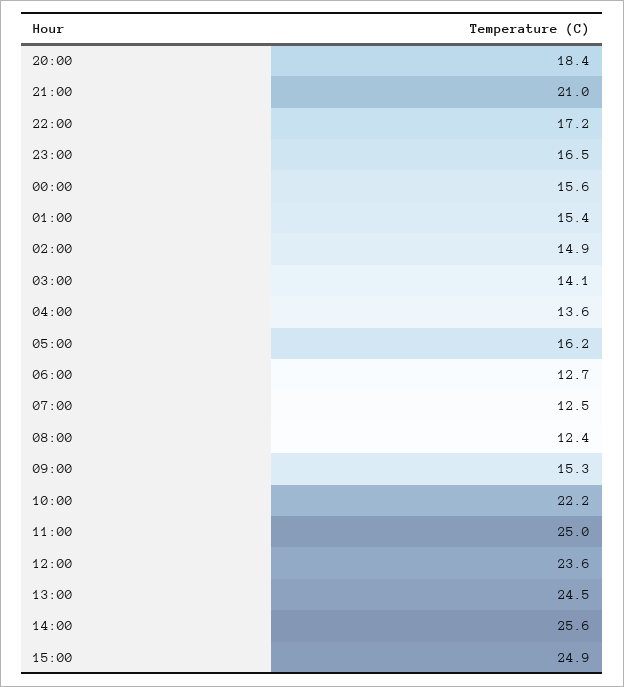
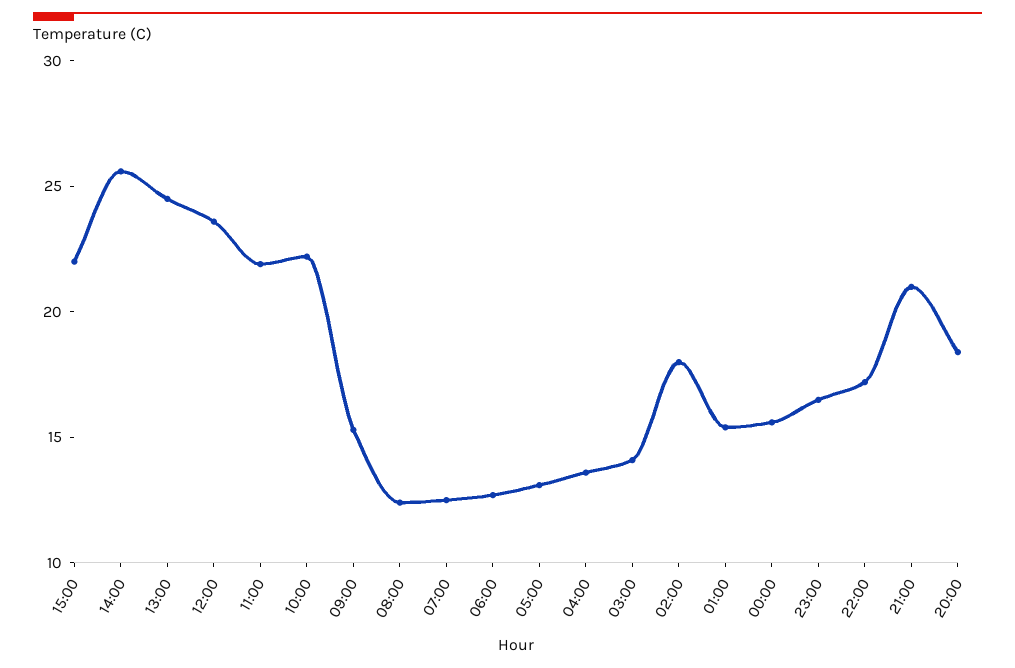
  {
    "20:00": 18.4,
    "21:00": 21,
    "22:00": 17.2,
    "23:00": 16.5,
    "00:00": 15.6,
    "01:00": 15.4,
-   "02:00": 14.9,
+   "02:00": 18,
    "03:00": 14.1,
    "04:00": 13.6,
-   "05:00": 16.2,
+   "05:00": 13,
    "06:00": 12.7,
    "07:00": 12.5,
    "08:00": 12.4,
    "09:00": 15.3,
    "10:00": 22.2,
-   "11:00": 25,
+   "11:00": 22,
    "12:00": 23.6,
    "13:00": 24.5,
    "14:00": 25.6,
-   "15:00": 24.9
+   "15:00": 22
  }

